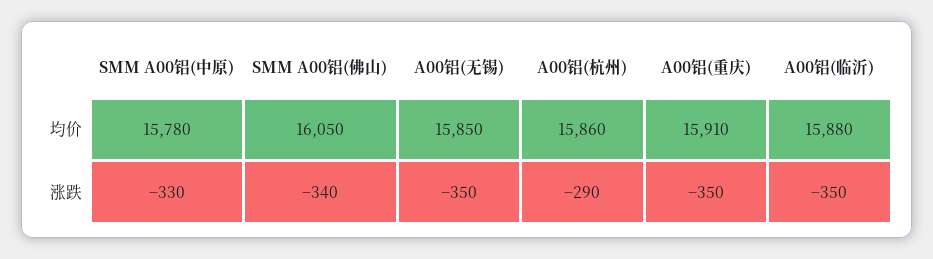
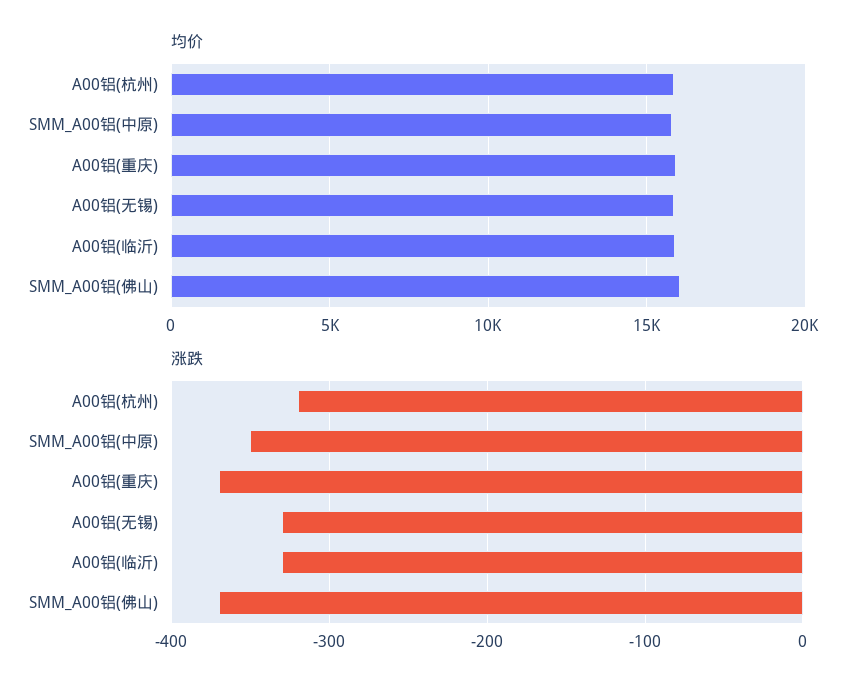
  {
    "均价": {
      "SMM A00铝(中原)": 15780,
      "SMM A00铝(佛山)": 16050,
      "A00铝(无锡)": 15850,
      "A00铝(杭州)": 15860,
      "A00铝(重庆)": 15910,
      "A00铝(临沂)": 15880
    },
    "涨跌": {
-     "SMM A00铝(中原)": -330,
+     "SMM A00铝(中原)": -350,
-     "SMM A00铝(佛山)": -340,
+     "SMM A00铝(佛山)": -370,
-     "A00铝(无锡)": -350,
+     "A00铝(无锡)": -330,
-     "A00铝(杭州)": -290,
+     "A00铝(杭州)": -320,
-     "A00铝(重庆)": -350,
+     "A00铝(重庆)": -370,
-     "A00铝(临沂)": -350
+     "A00铝(临沂)": -330
    }
  }

